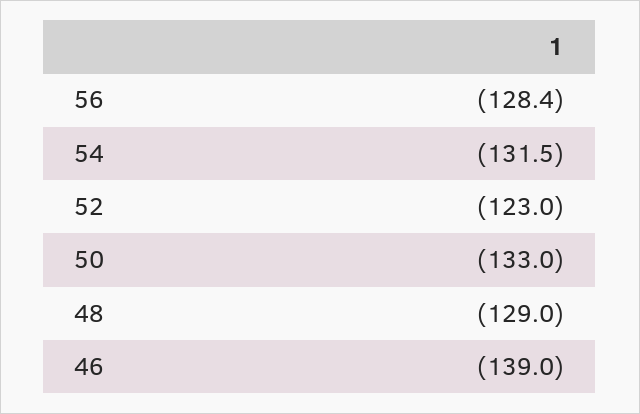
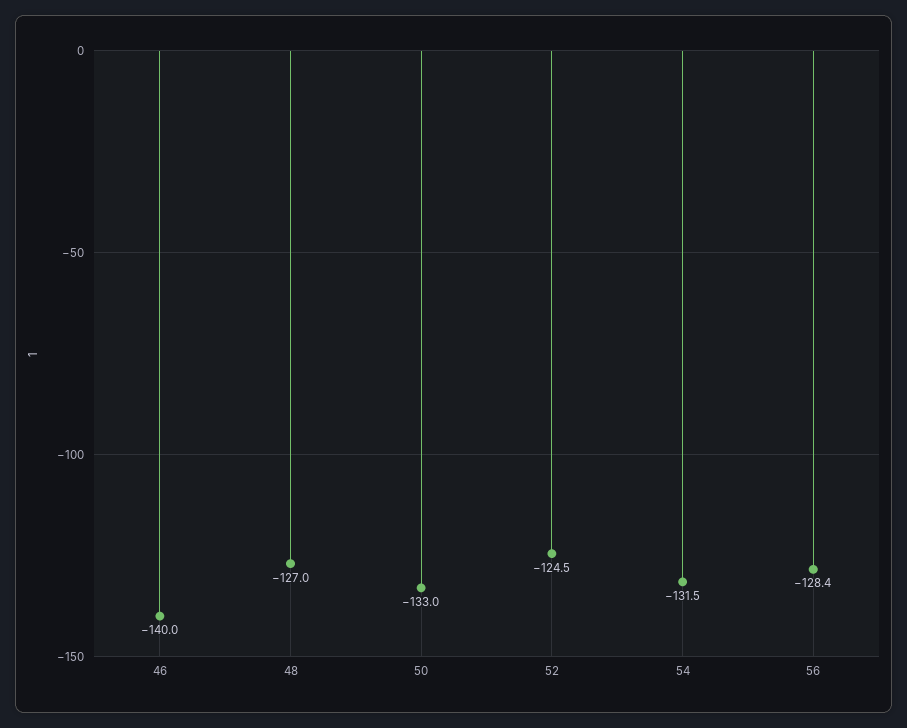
  {
    "56": -128.4,
    "54": -131.5,
-   "52": -123,
+   "52": -124.5,
    "50": -133,
-   "48": -129,
+   "48": -127,
-   "46": -139
+   "46": -140
  }

